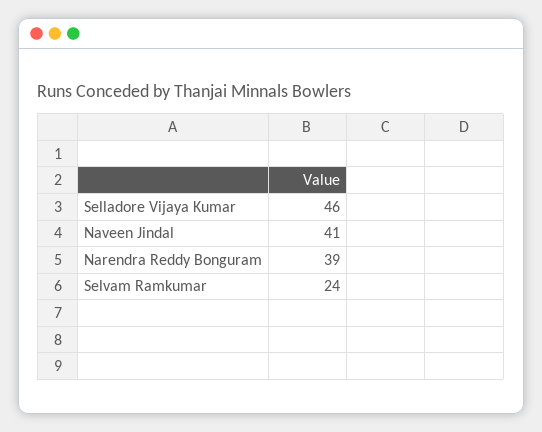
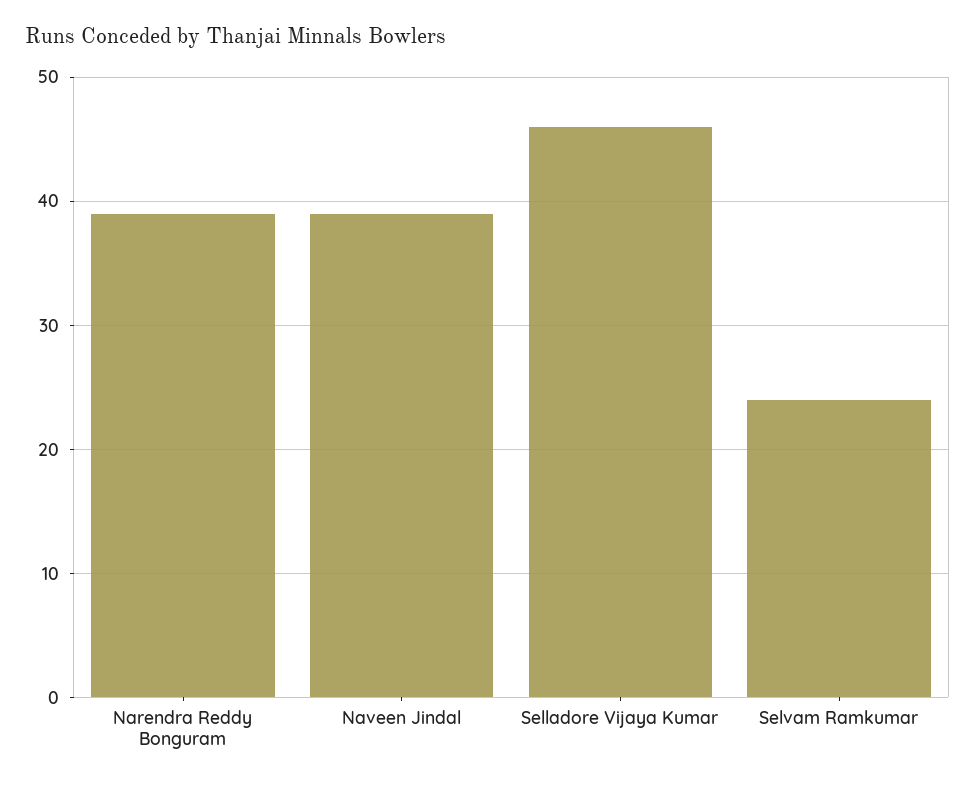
  {
    "Selladore Vijaya Kumar": 46,
-   "Naveen Jindal": 41,
+   "Naveen Jindal": 39,
    "Narendra Reddy Bonguram": 39,
    "Selvam Ramkumar": 24
  }

